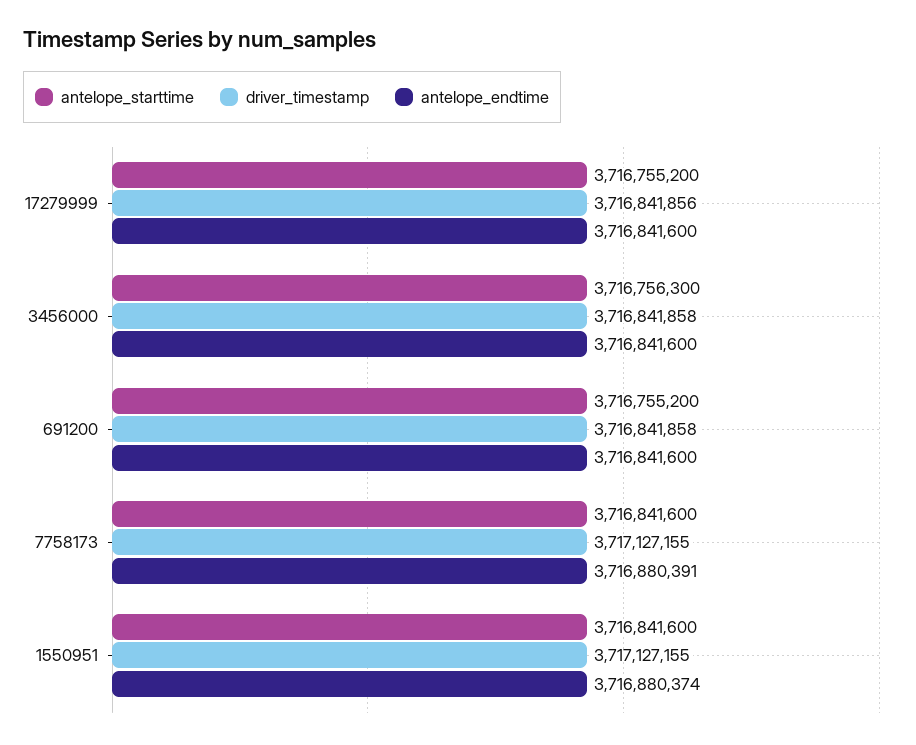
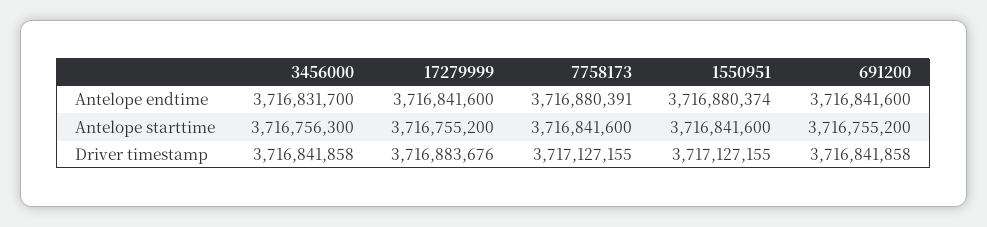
  {
    "antelope_starttime": {
      "17279999": 3716755200,
      "3456000": 3716756300,
      "691200": 3716755200,
      "7758173": 3716841600,
      "1550951": 3716841600
    },
    "driver_timestamp": {
-     "17279999": 3716841856,
+     "17279999": 3716883676,
      "3456000": 3716841858,
      "691200": 3716841858,
      "7758173": 3717127155,
      "1550951": 3717127155
    },
    "antelope_endtime": {
      "17279999": 3716841600,
-     "3456000": 3716841600,
+     "3456000": 3716831700,
      "691200": 3716841600,
      "7758173": 3716880391,
      "1550951": 3716880374
    }
  }

